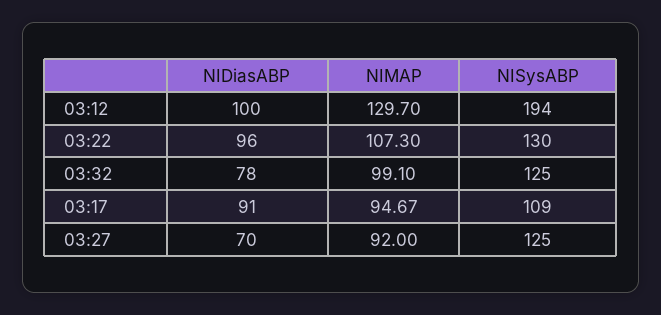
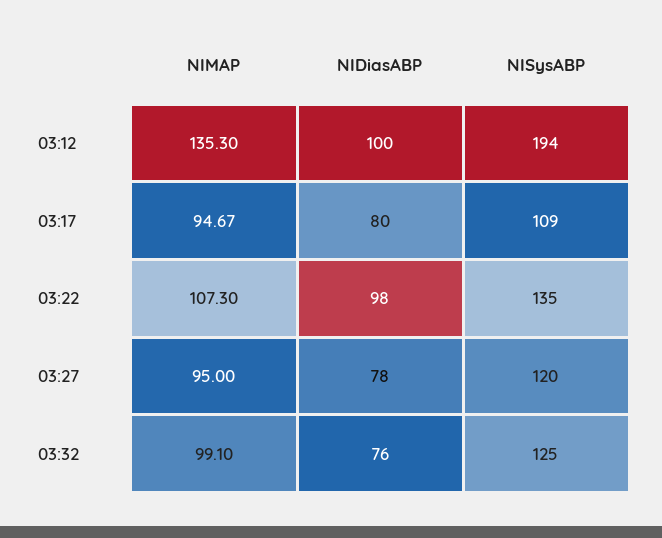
  {
    "NIDiasABP": {
      "03:12": 100,
-     "03:22": 96,
+     "03:22": 98,
-     "03:32": 78,
+     "03:32": 76,
-     "03:17": 91,
+     "03:17": 80,
-     "03:27": 70
+     "03:27": 78
    },
    "NIMAP": {
-     "03:12": 129.7,
+     "03:12": 135.3,
      "03:22": 107.3,
      "03:32": 99.1,
      "03:17": 94.67,
-     "03:27": 92
+     "03:27": 95
    },
    "NISysABP": {
      "03:12": 194,
-     "03:22": 130,
+     "03:22": 135,
      "03:32": 125,
      "03:17": 109,
-     "03:27": 125
+     "03:27": 120
    }
  }

